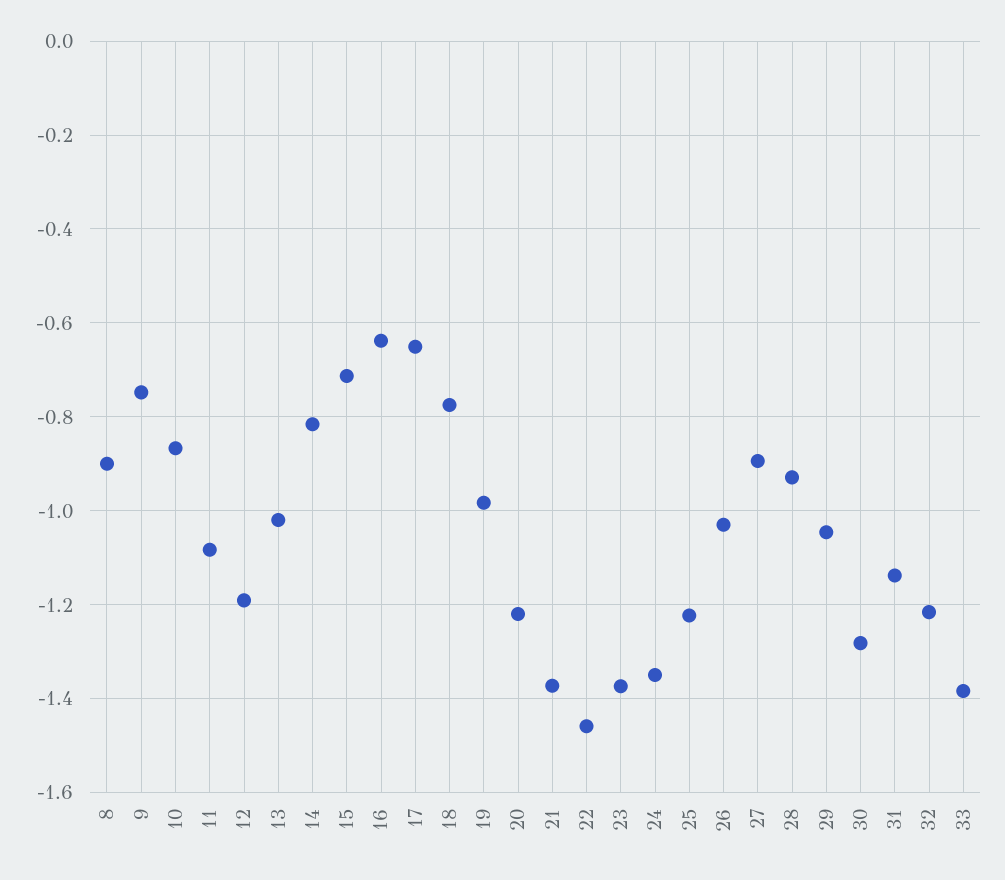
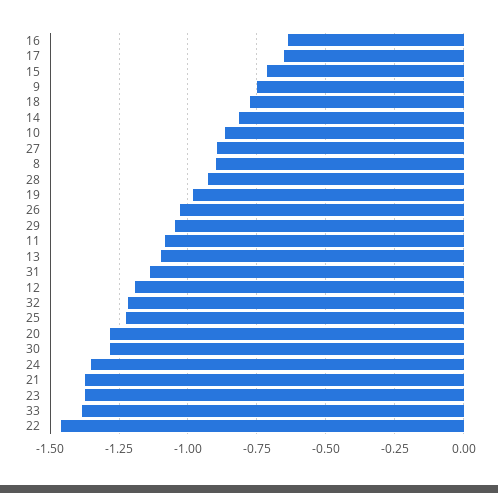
  {
    "8": -0.9,
    "9": -0.74,
    "10": -0.86,
    "11": -1.08,
    "12": -1.2,
-   "13": -1.02,
+   "13": -1.1,
    "14": -0.82,
    "15": -0.72,
    "16": -0.64,
    "17": -0.66,
    "18": -0.78,
    "19": -0.98,
-   "20": -1.22,
+   "20": -1.275,
    "21": -1.38,
    "22": -1.46,
    "23": -1.38,
    "24": -1.36,
    "25": -1.22,
    "26": -1.04,
    "27": -0.9,
    "28": -0.92,
    "29": -1.04,
    "30": -1.28,
    "31": -1.14,
    "32": -1.22,
    "33": -1.38
  }

